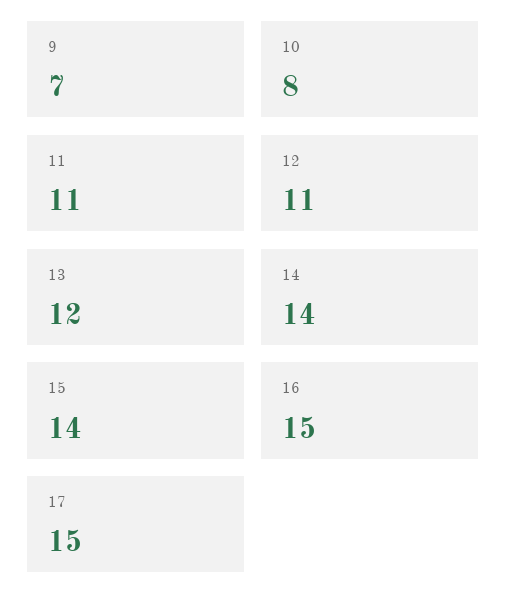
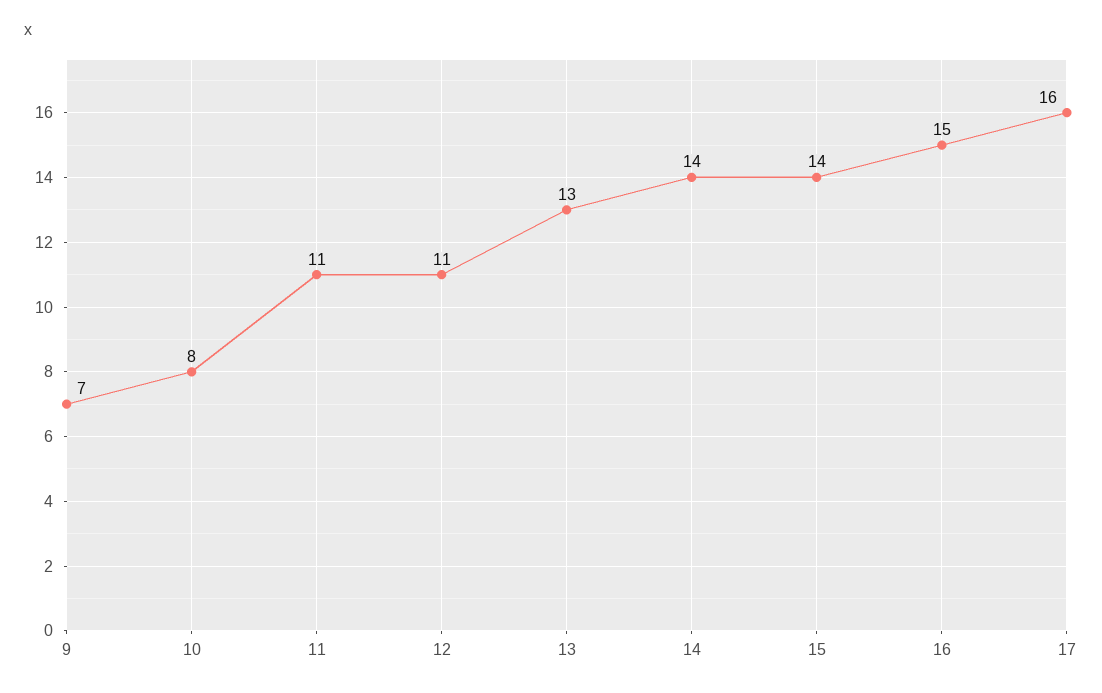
  {
    "9": 7,
    "10": 8,
    "11": 11,
    "12": 11,
-   "13": 12,
+   "13": 13,
    "14": 14,
    "15": 14,
    "16": 15,
-   "17": 15
+   "17": 16
  }

